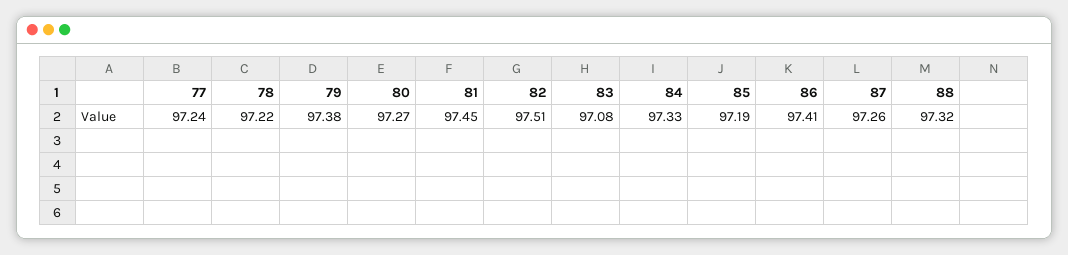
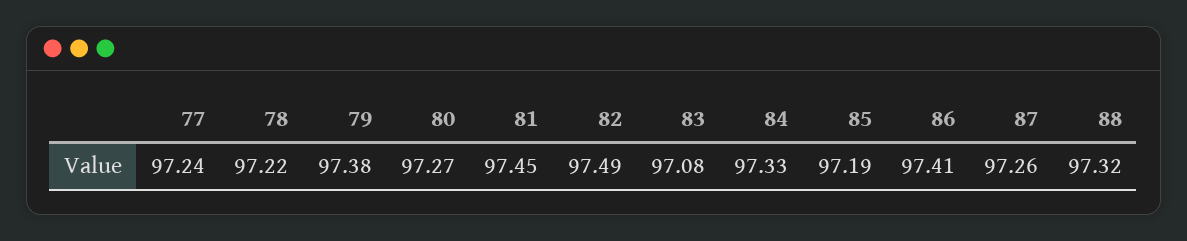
  {
    "77": 97.24,
    "78": 97.22,
    "79": 97.38,
    "80": 97.27,
    "81": 97.45,
-   "82": 97.51,
+   "82": 97.49,
    "83": 97.08,
    "84": 97.33,
    "85": 97.19,
    "86": 97.41,
    "87": 97.26,
    "88": 97.32
  }

